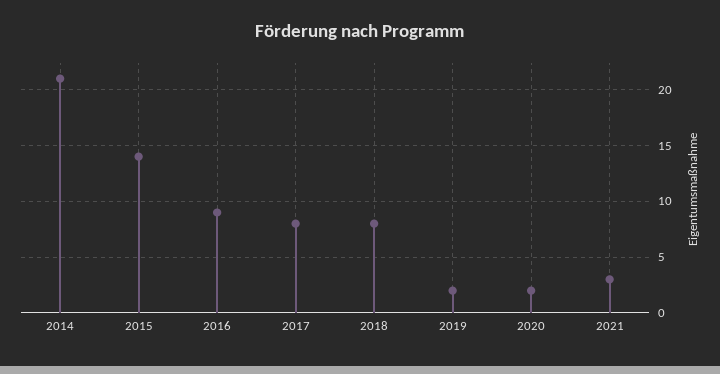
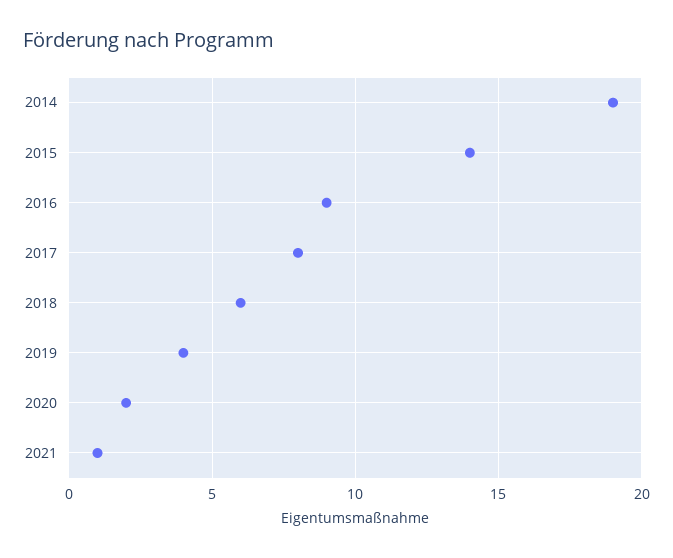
  {
-   "2014": 21,
+   "2014": 19,
    "2015": 14,
    "2016": 9,
    "2017": 8,
-   "2018": 8,
+   "2018": 6,
-   "2019": 2,
+   "2019": 4,
    "2020": 2,
-   "2021": 3
+   "2021": 1
  }

